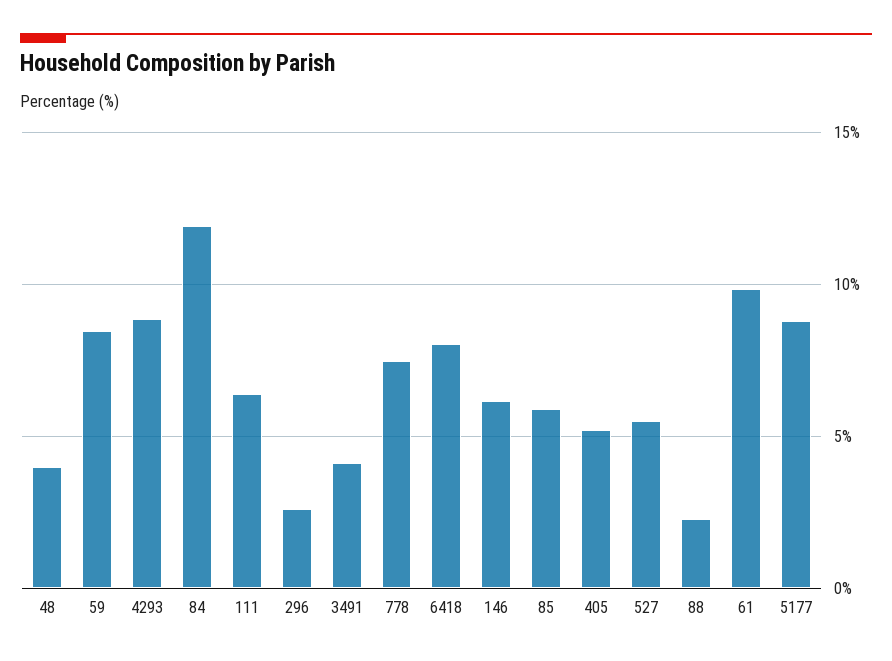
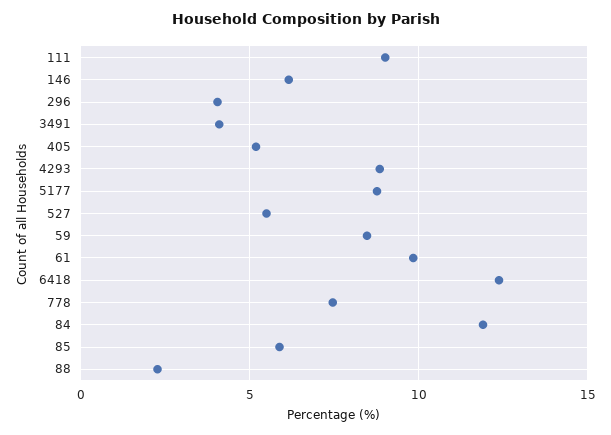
  {
-   "48": 4,
    "59": 8.5,
    "4293": 9,
    "84": 12,
-   "111": 6.5,
+   "111": 9,
-   "296": 2.5,
+   "296": 4,
    "3491": 4,
    "778": 7.5,
-   "6418": 8,
+   "6418": 12.5,
    "146": 6,
    "85": 6,
    "405": 5,
    "527": 5.5,
    "88": 2.5,
    "61": 10,
    "5177": 9
  }

